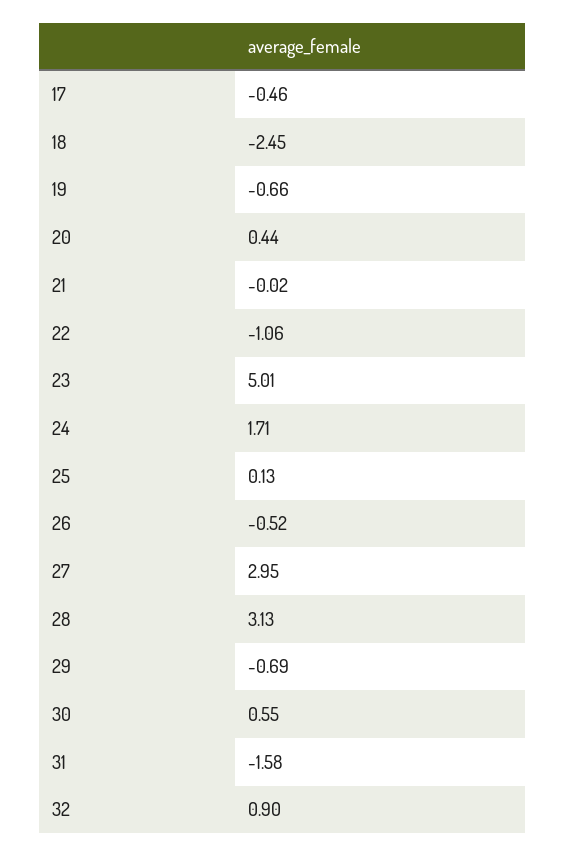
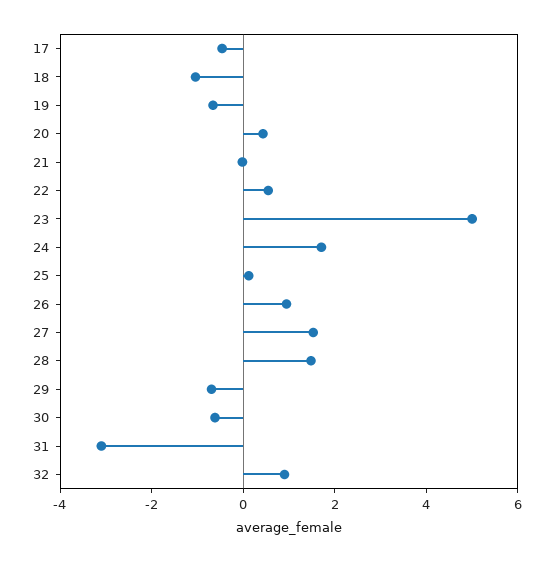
  {
    "17": -0.46,
-   "18": -2.45,
+   "18": -1,
    "19": -0.66,
    "20": 0.44,
    "21": -0.02,
-   "22": -1.06,
+   "22": 0.5,
    "23": 5.01,
    "24": 1.71,
    "25": 0.13,
-   "26": -0.52,
+   "26": 1,
-   "27": 2.95,
+   "27": 1.5,
-   "28": 3.13,
+   "28": 1.5,
    "29": -0.69,
-   "30": 0.55,
+   "30": -0.5,
-   "31": -1.58,
+   "31": -3,
    "32": 0.9
  }

